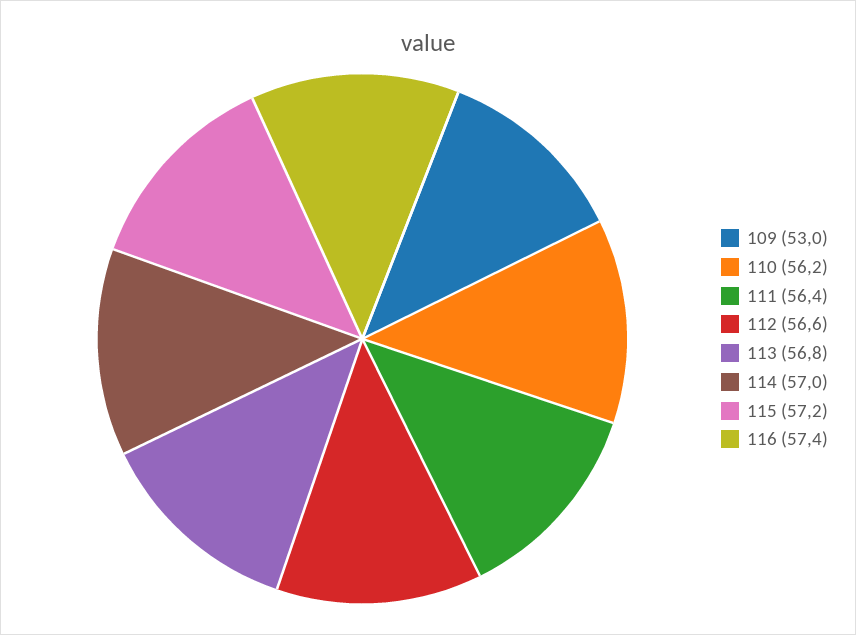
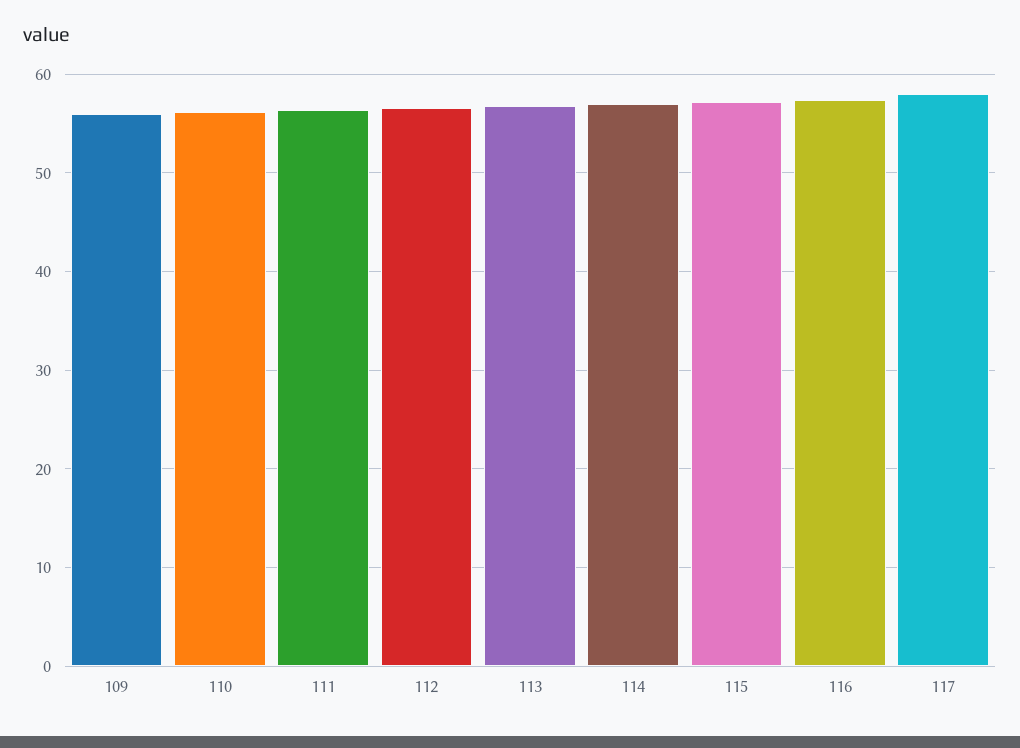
  {
-   "109": 53,
+   "109": 56,
    "110": 56.2,
    "111": 56.4,
    "112": 56.6,
    "113": 56.8,
    "114": 57,
    "115": 57.2,
-   "116": 57.4
+   "116": 57.4,
+   "117": 58
  }

